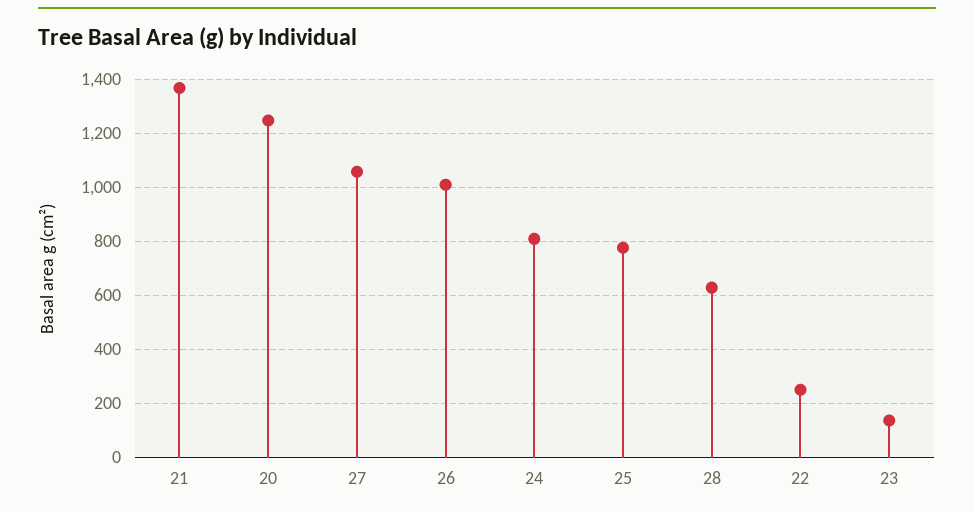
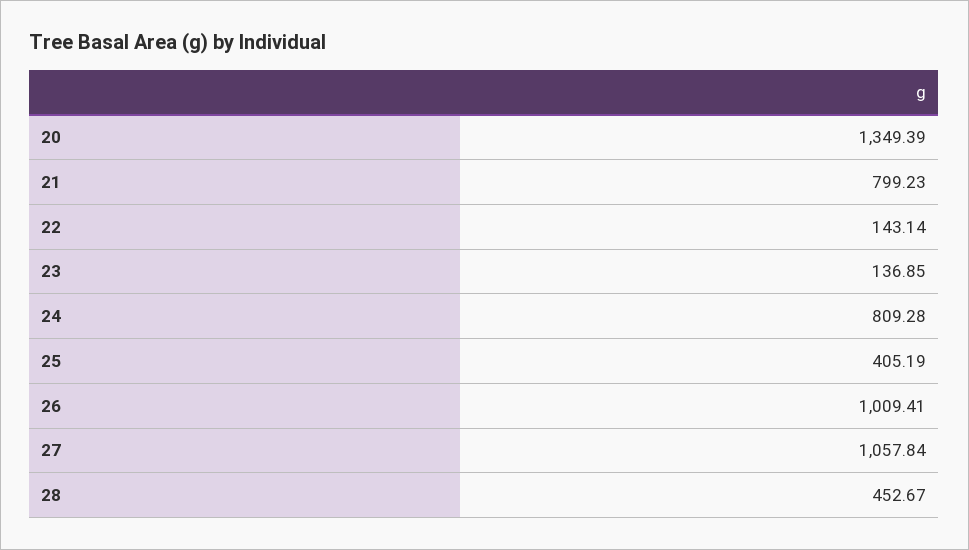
  {
-   "21": 1375,
+   "21": 799.23,
-   "20": 1250,
+   "20": 1349.39,
    "27": 1057.84,
    "26": 1009.41,
    "24": 809.28,
-   "25": 775,
+   "25": 405.19,
-   "28": 625,
+   "28": 452.67,
-   "22": 250,
+   "22": 143.14,
    "23": 136.85
  }

